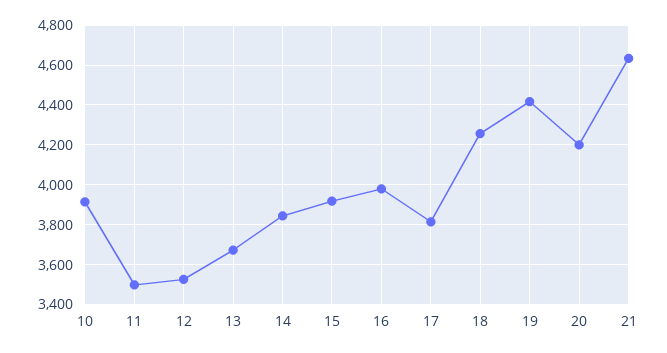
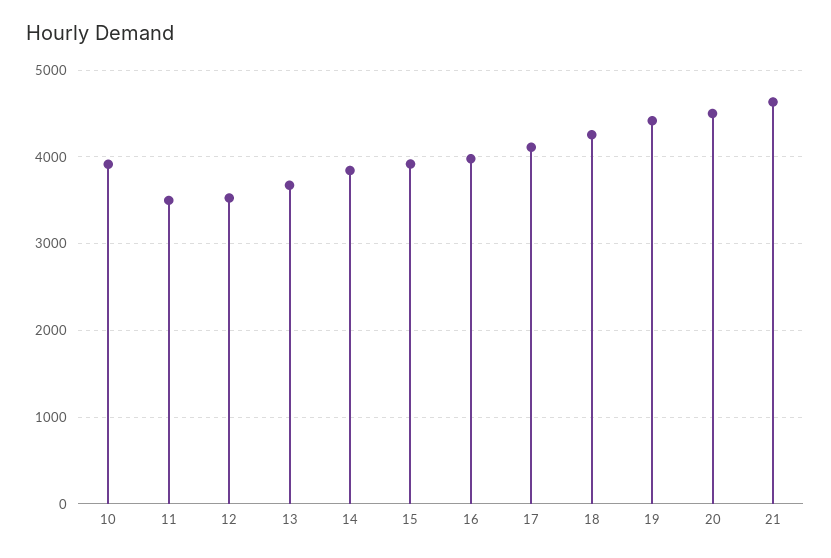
  {
    "10": 3900,
    "11": 3500,
    "12": 3550,
    "13": 3650,
    "14": 3850,
    "15": 3900,
    "16": 4000,
-   "17": 3800,
+   "17": 4100,
    "18": 4250,
    "19": 4400,
-   "20": 4200,
+   "20": 4500,
    "21": 4650
  }

